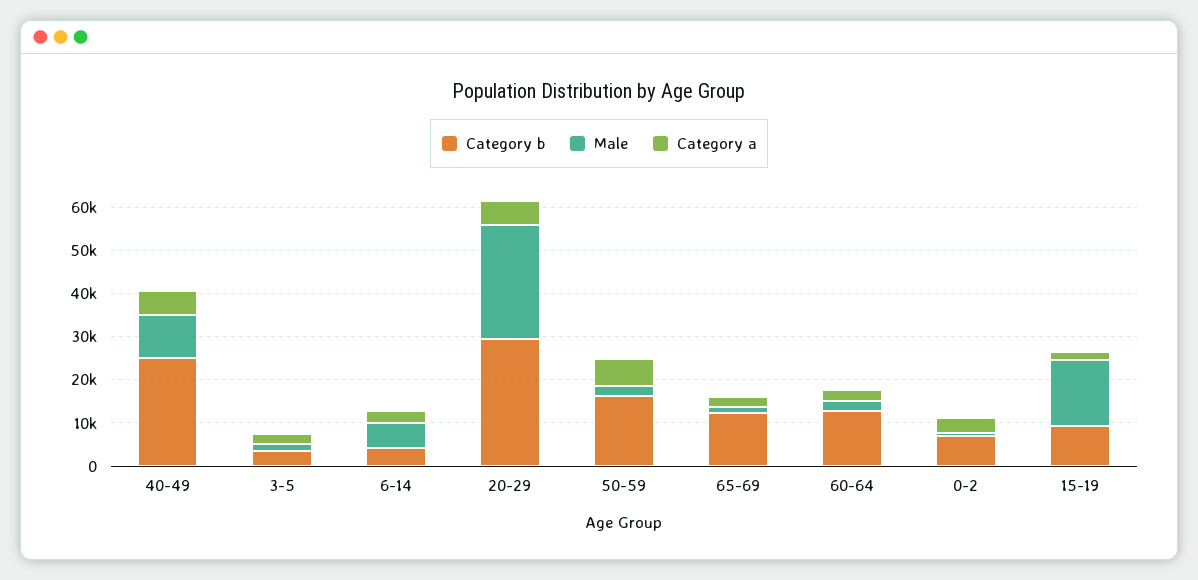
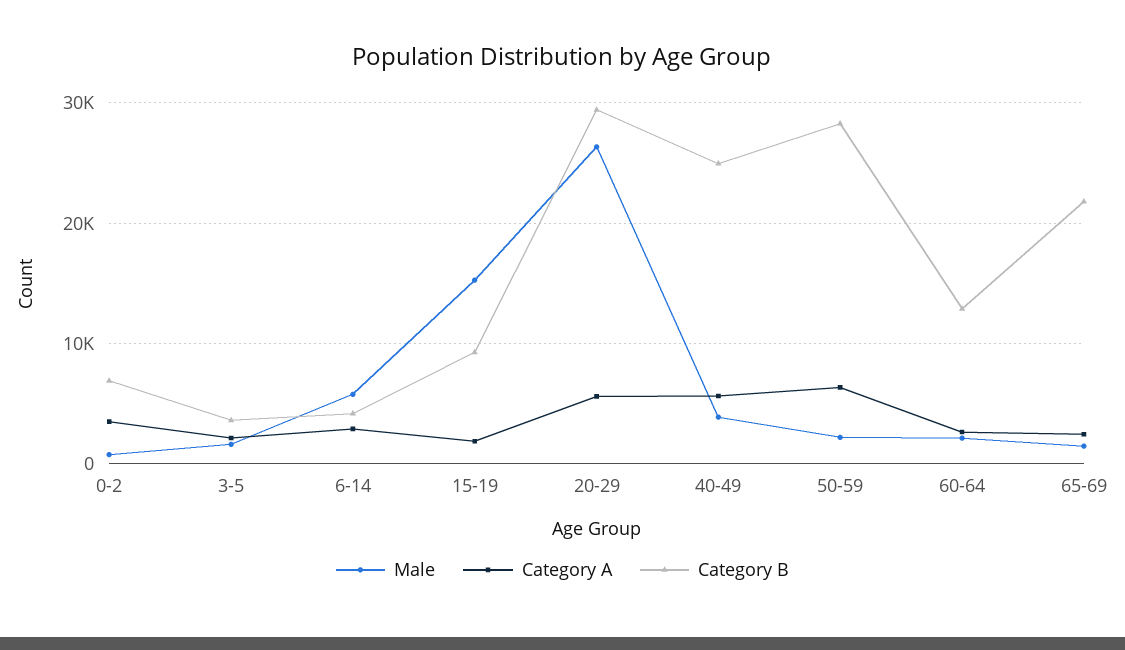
  {
    "Category b": {
      "40-49": 25000,
      "3-5": 4000,
      "6-14": 4000,
      "20-29": 29000,
-     "50-59": 16000,
+     "50-59": 28000,
-     "65-69": 12000,
+     "65-69": 22000,
      "60-64": 13000,
      "0-2": 7000,
      "15-19": 9000
    },
    "Male": {
-     "40-49": 10000,
+     "40-49": 4000,
      "3-5": 2000,
      "6-14": 6000,
      "20-29": 26000,
      "50-59": 2000,
      "65-69": 1000,
      "60-64": 2000,
      "0-2": 1000,
      "15-19": 15000
    },
    "Category a": {
      "40-49": 6000,
      "3-5": 2000,
      "6-14": 3000,
      "20-29": 6000,
      "50-59": 6000,
      "65-69": 2000,
      "60-64": 3000,
      "0-2": 4000,
      "15-19": 2000
    }
  }

